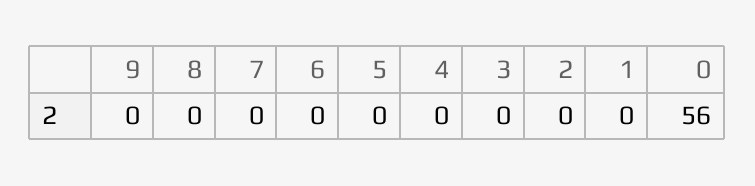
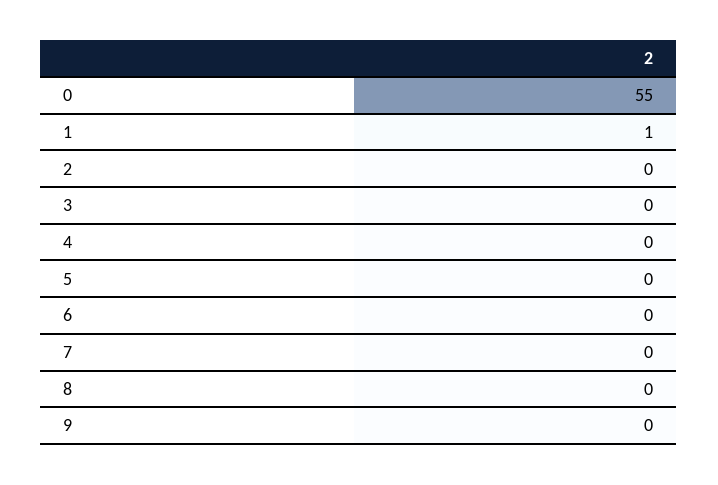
  {
    "9": 0,
    "8": 0,
    "7": 0,
    "6": 0,
    "5": 0,
    "4": 0,
    "3": 0,
    "2": 0,
-   "1": 0,
+   "1": 1,
-   "0": 56
+   "0": 55
  }

